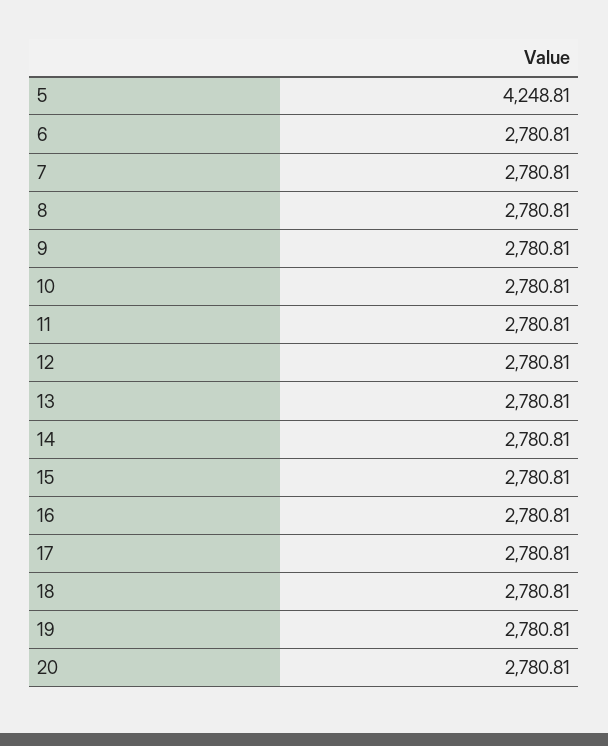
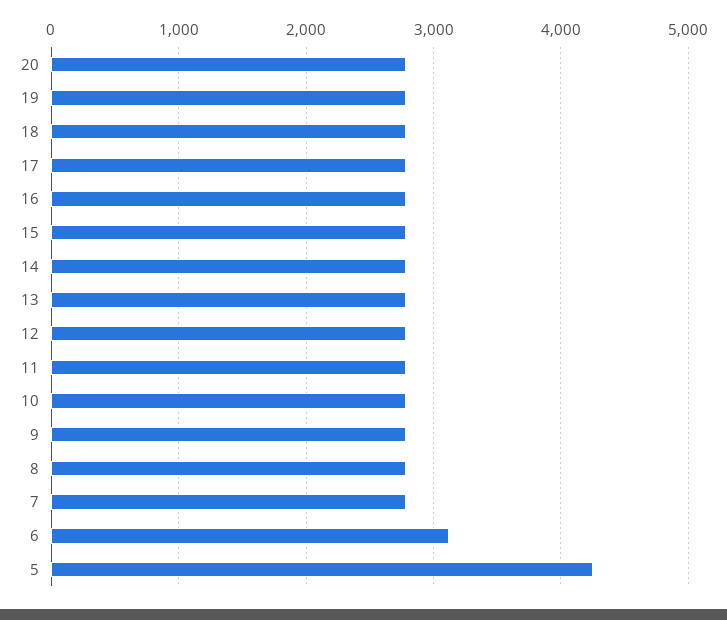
  {
    "5": 4248.81,
-   "6": 2780.81,
+   "6": 3100,
    "7": 2780.81,
    "8": 2780.81,
    "9": 2780.81,
    "10": 2780.81,
    "11": 2780.81,
    "12": 2780.81,
    "13": 2780.81,
    "14": 2780.81,
    "15": 2780.81,
    "16": 2780.81,
    "17": 2780.81,
    "18": 2780.81,
    "19": 2780.81,
    "20": 2780.81
  }

